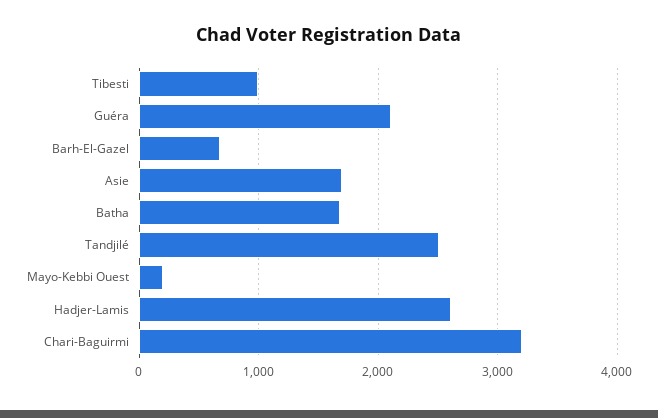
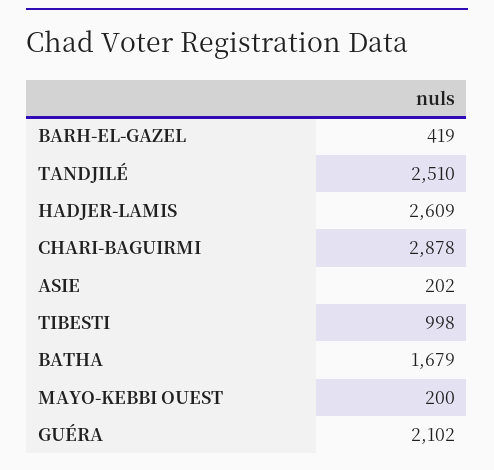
  {
    "Tibesti": 998,
    "Guéra": 2102,
-   "Barh-El-Gazel": 700,
+   "Barh-El-Gazel": 419,
-   "Asie": 1700,
+   "Asie": 202,
    "Batha": 1679,
    "Tandjilé": 2510,
    "Mayo-Kebbi Ouest": 200,
    "Hadjer-Lamis": 2609,
-   "Chari-Baguirmi": 3200
+   "Chari-Baguirmi": 2878
  }

